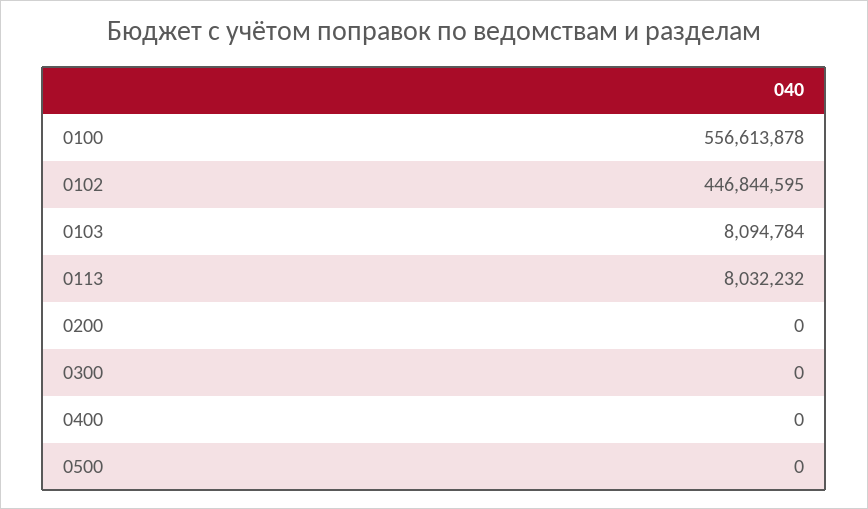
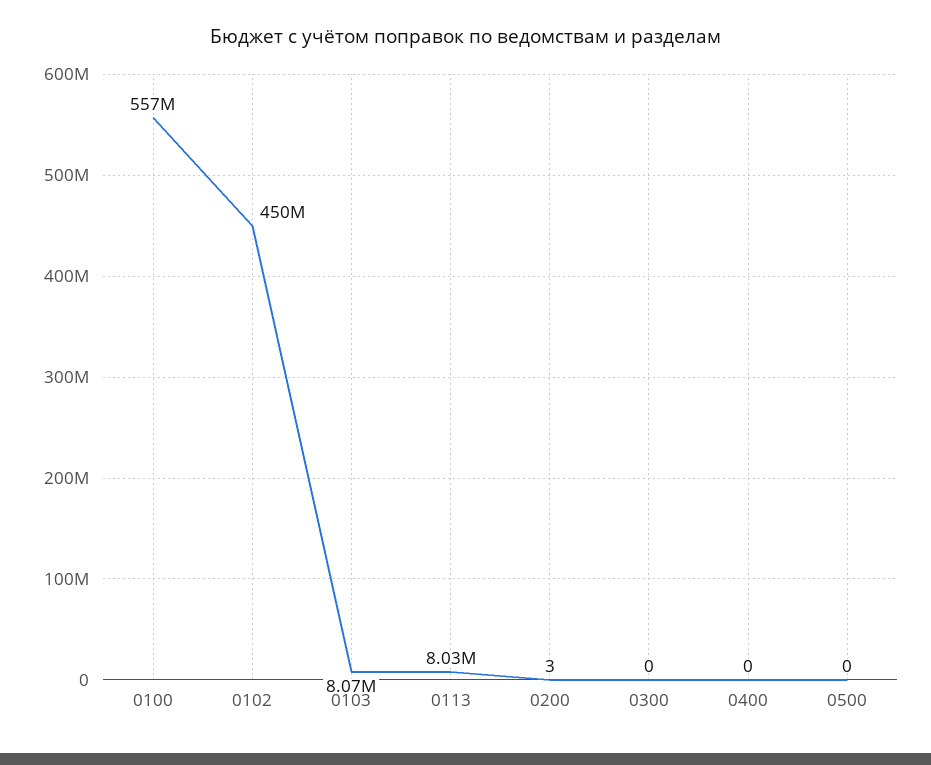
  {
    "0100": 556613878,
-   "0102": 446844595,
+   "0102": 450000000,
-   "0103": 8094784,
+   "0103": 8070000,
    "0113": 8032232,
-   "0200": 0,
+   "0200": 3,
    "0300": 0,
    "0400": 0,
    "0500": 0
  }

